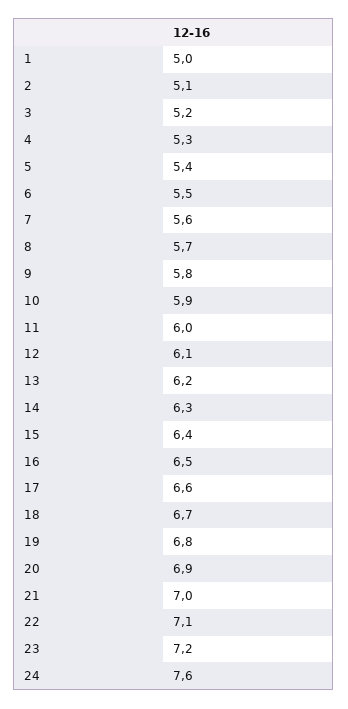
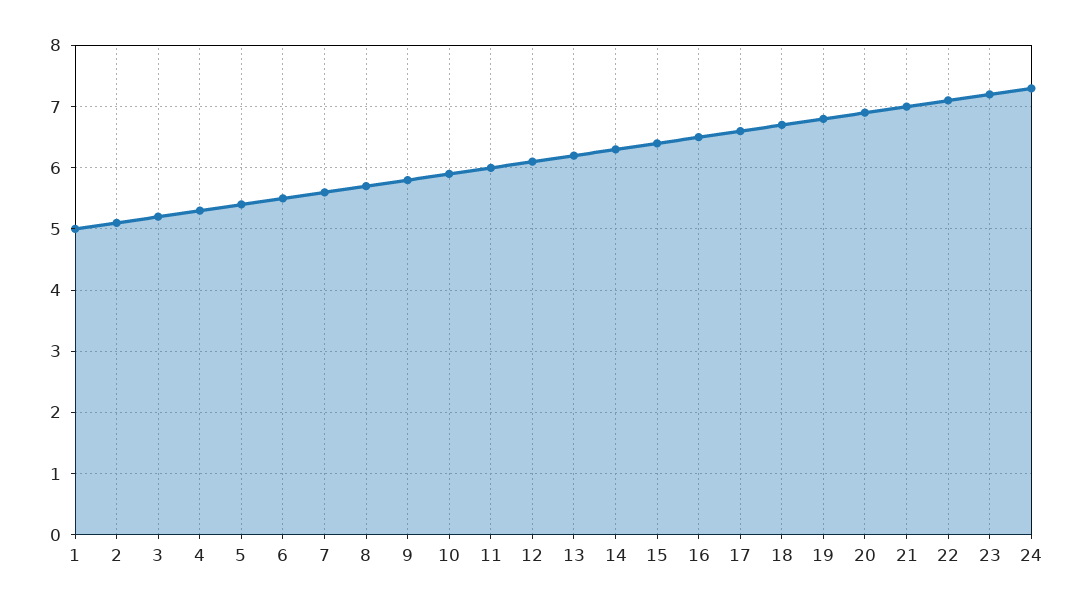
  {
    "1": 5,
    "2": 5.1,
    "3": 5.2,
    "4": 5.3,
    "5": 5.4,
    "6": 5.5,
    "7": 5.6,
    "8": 5.7,
    "9": 5.8,
    "10": 5.9,
    "11": 6,
    "12": 6.1,
    "13": 6.2,
    "14": 6.3,
    "15": 6.4,
    "16": 6.5,
    "17": 6.6,
    "18": 6.7,
    "19": 6.8,
    "20": 6.9,
    "21": 7,
    "22": 7.1,
    "23": 7.2,
-   "24": 7.6
+   "24": 7.3
  }

